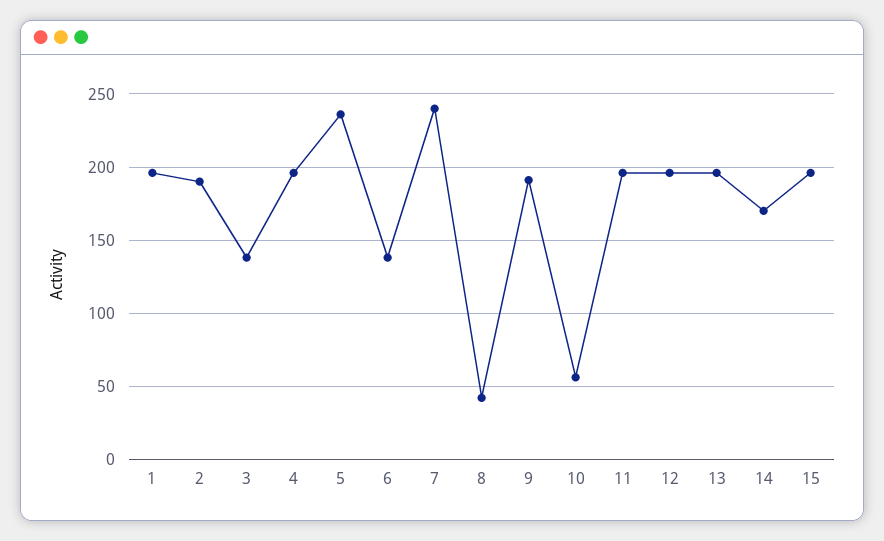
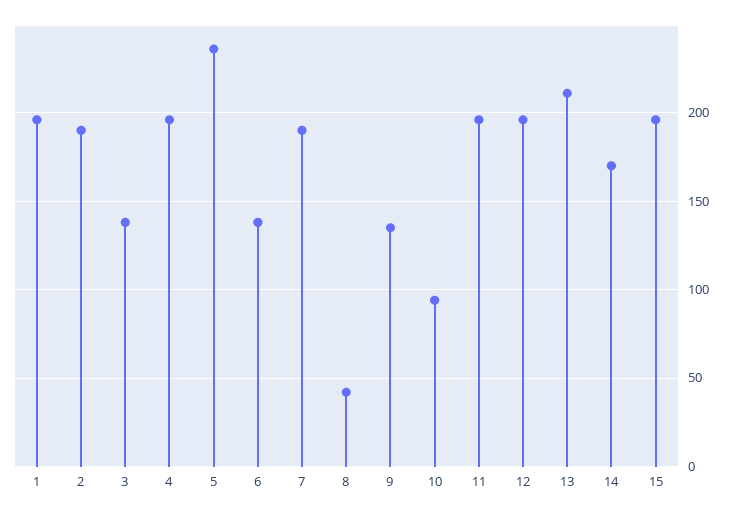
  {
    "1": 195,
    "2": 190,
    "3": 140,
    "4": 195,
    "5": 235,
    "6": 140,
-   "7": 240,
+   "7": 190,
    "8": 40,
-   "9": 190,
+   "9": 135,
-   "10": 55,
+   "10": 95,
    "11": 195,
    "12": 195,
-   "13": 195,
+   "13": 210,
    "14": 170,
    "15": 195
  }

